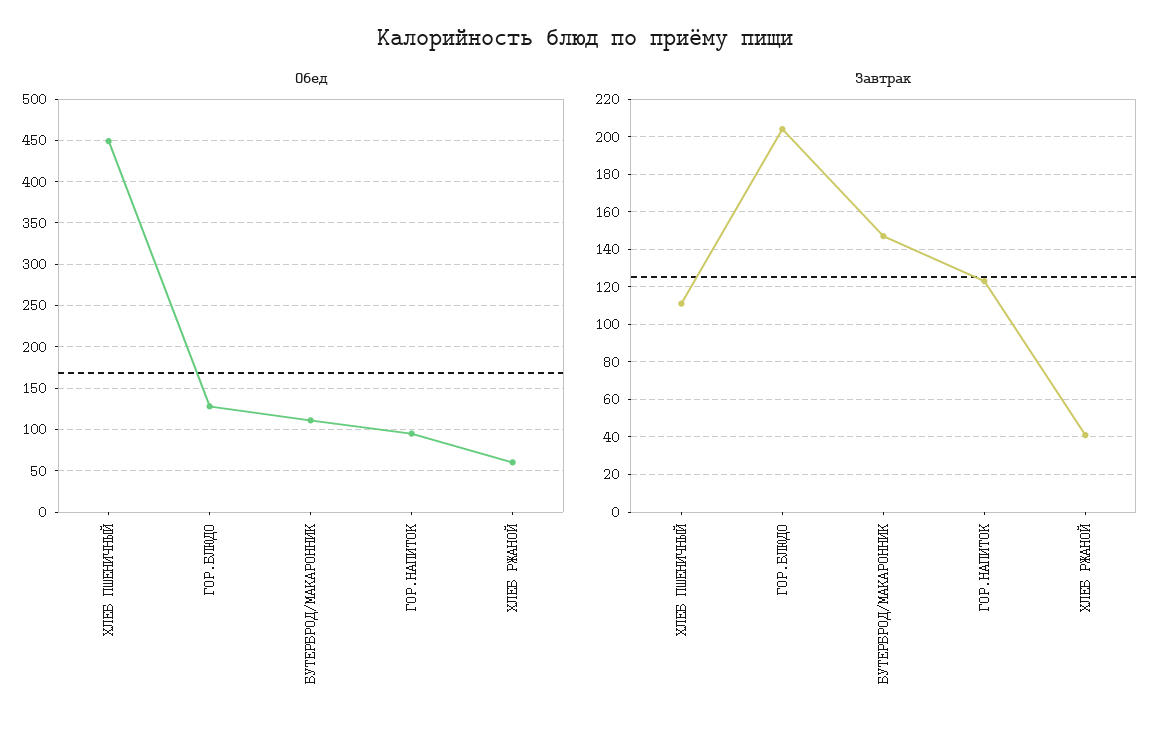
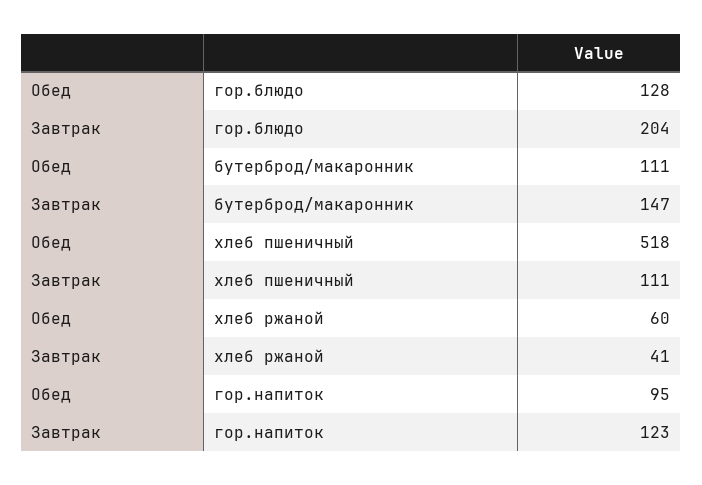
  {
    "Обед": {
-     "ХЛЕБ ПШЕНИЧНЫЙ": 450,
+     "ХЛЕБ ПШЕНИЧНЫЙ": 518,
      "ГОР.БЛЮДО": 128,
      "БУТЕРБРОД/МАКАРОННИК": 111,
      "ГОР.НАПИТОК": 95,
      "ХЛЕБ РЖАНОЙ": 60
    },
    "Завтрак": {
      "ХЛЕБ ПШЕНИЧНЫЙ": 111,
      "ГОР.БЛЮДО": 204,
      "БУТЕРБРОД/МАКАРОННИК": 147,
      "ГОР.НАПИТОК": 123,
      "ХЛЕБ РЖАНОЙ": 41
    }
  }

